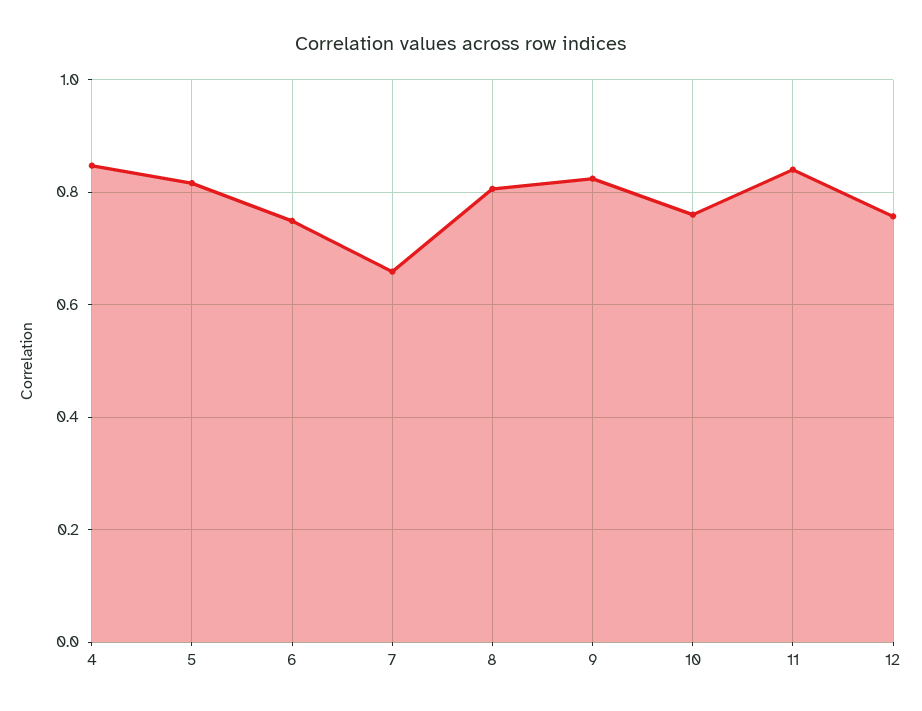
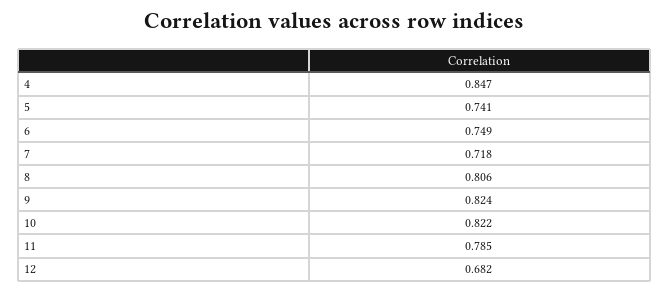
  {
    "4": 0.847,
-   "5": 0.82,
+   "5": 0.741,
    "6": 0.749,
-   "7": 0.66,
+   "7": 0.718,
    "8": 0.806,
    "9": 0.824,
-   "10": 0.76,
+   "10": 0.822,
-   "11": 0.84,
+   "11": 0.785,
-   "12": 0.76
+   "12": 0.682
  }

